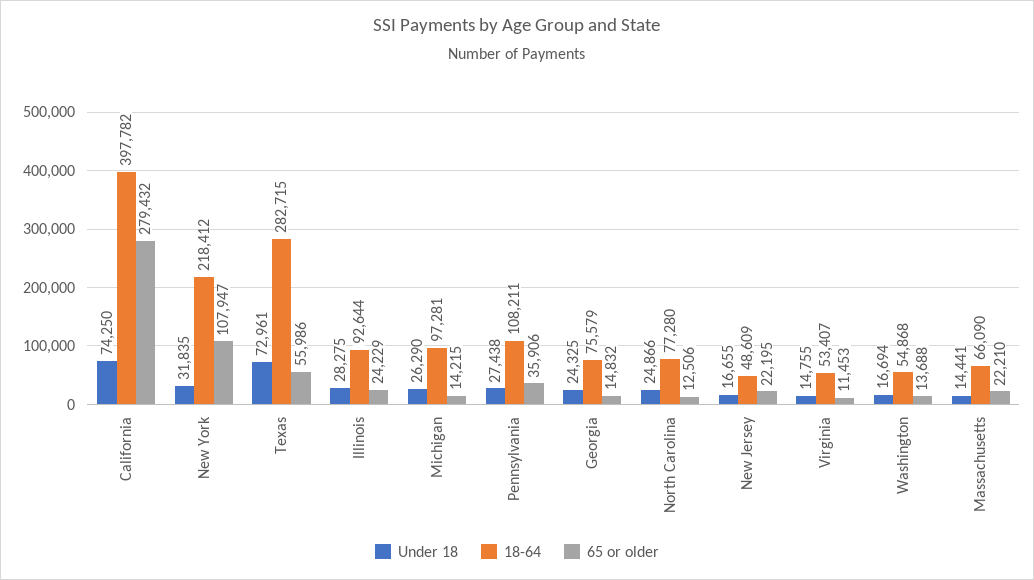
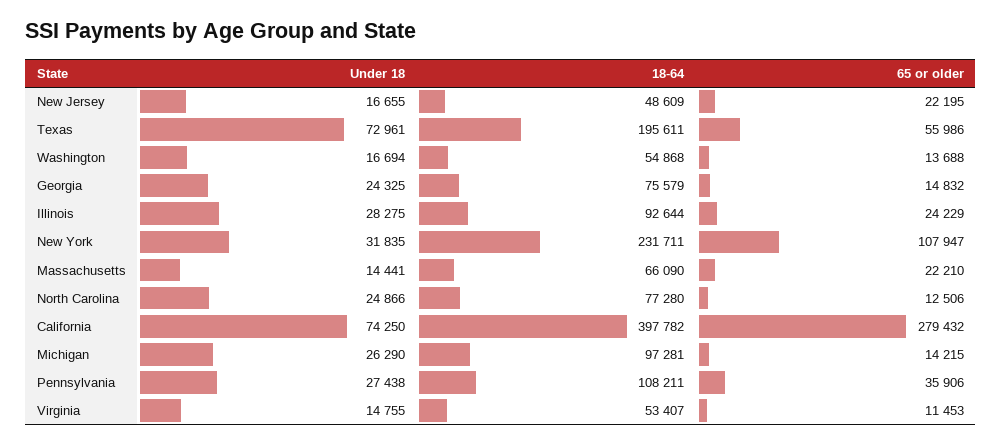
  {
    "Under 18": {
      "California": 74250,
      "New York": 31835,
      "Texas": 72961,
      "Illinois": 28275,
      "Michigan": 26290,
      "Pennsylvania": 27438,
      "Georgia": 24325,
      "North Carolina": 24866,
      "New Jersey": 16655,
      "Virginia": 14755,
      "Washington": 16694,
      "Massachusetts": 14441
    },
    "18-64": {
      "California": 397782,
-     "New York": 218412,
+     "New York": 231711,
-     "Texas": 282715,
+     "Texas": 195611,
      "Illinois": 92644,
      "Michigan": 97281,
      "Pennsylvania": 108211,
      "Georgia": 75579,
      "North Carolina": 77280,
      "New Jersey": 48609,
      "Virginia": 53407,
      "Washington": 54868,
      "Massachusetts": 66090
    },
    "65 or older": {
      "California": 279432,
      "New York": 107947,
      "Texas": 55986,
      "Illinois": 24229,
      "Michigan": 14215,
      "Pennsylvania": 35906,
      "Georgia": 14832,
      "North Carolina": 12506,
      "New Jersey": 22195,
      "Virginia": 11453,
      "Washington": 13688,
      "Massachusetts": 22210
    }
  }

